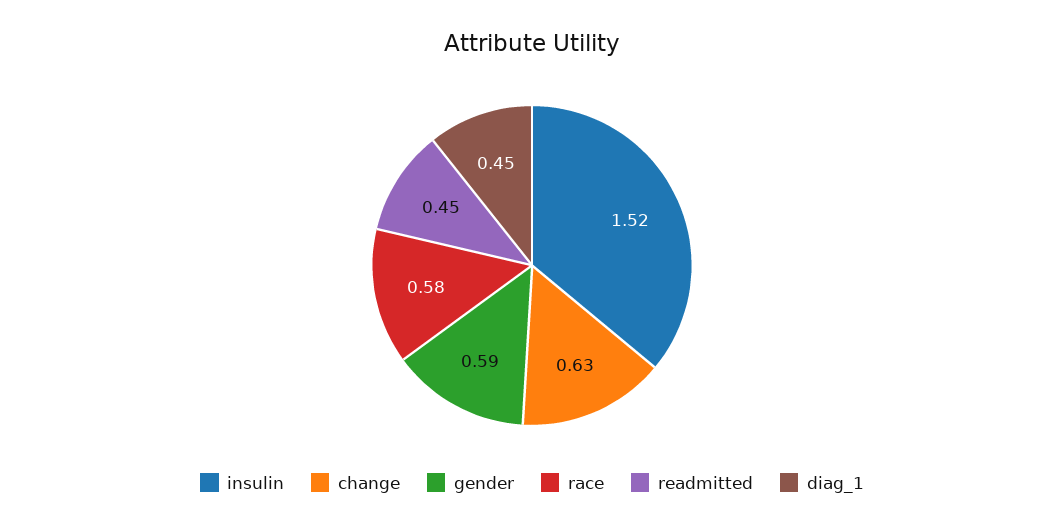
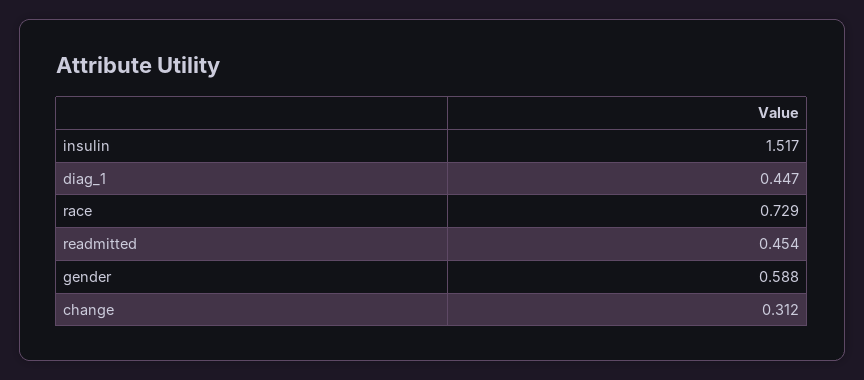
  {
    "insulin": 1.517,
-   "change": 0.63,
+   "change": 0.312,
    "gender": 0.588,
-   "race": 0.58,
+   "race": 0.729,
    "readmitted": 0.454,
    "diag_1": 0.447
  }

